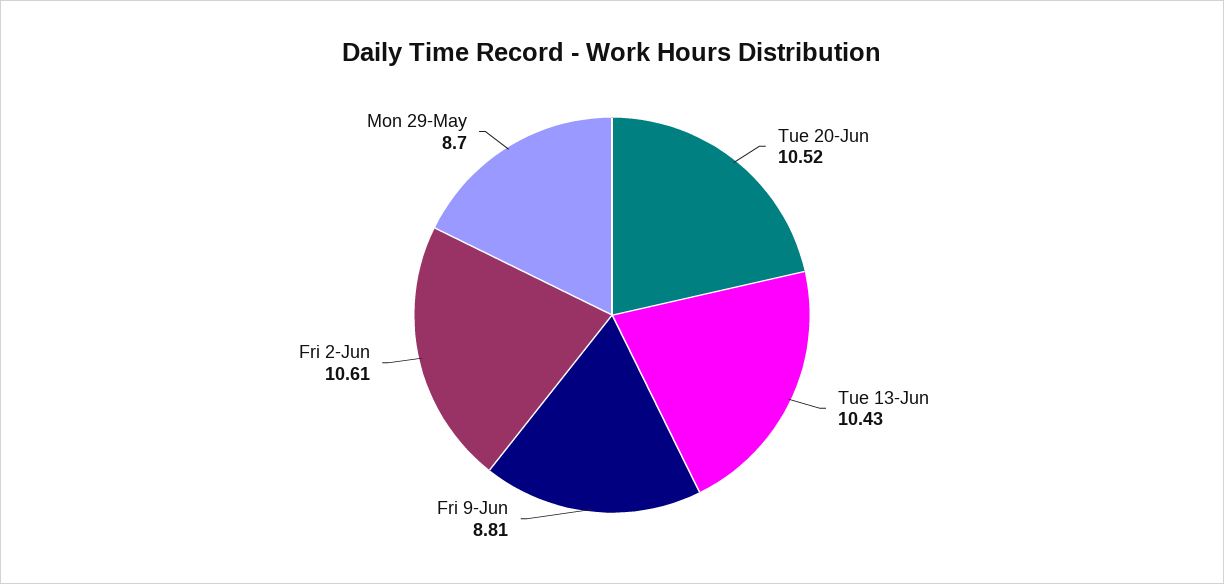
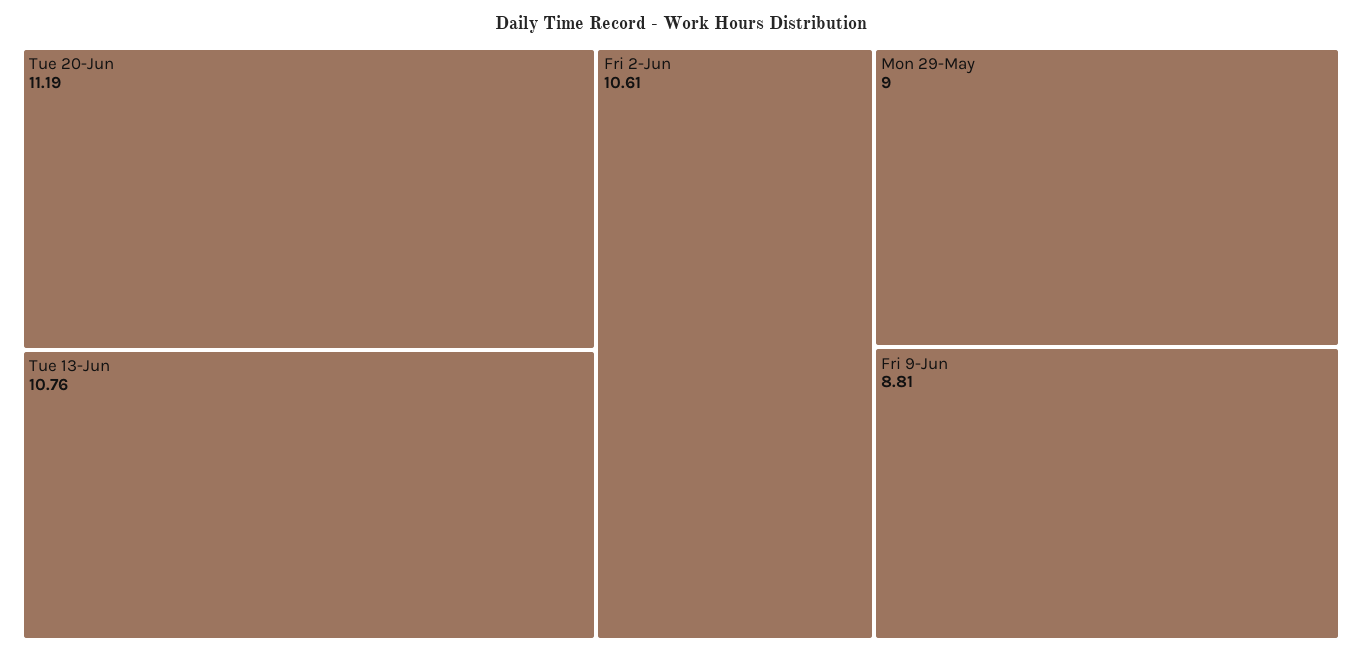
  {
-   "Tue 20-Jun": 10.52,
+   "Tue 20-Jun": 11.19,
-   "Tue 13-Jun": 10.43,
+   "Tue 13-Jun": 10.76,
    "Fri 9-Jun": 8.81,
    "Fri 2-Jun": 10.61,
-   "Mon 29-May": 8.7
+   "Mon 29-May": 9
  }

